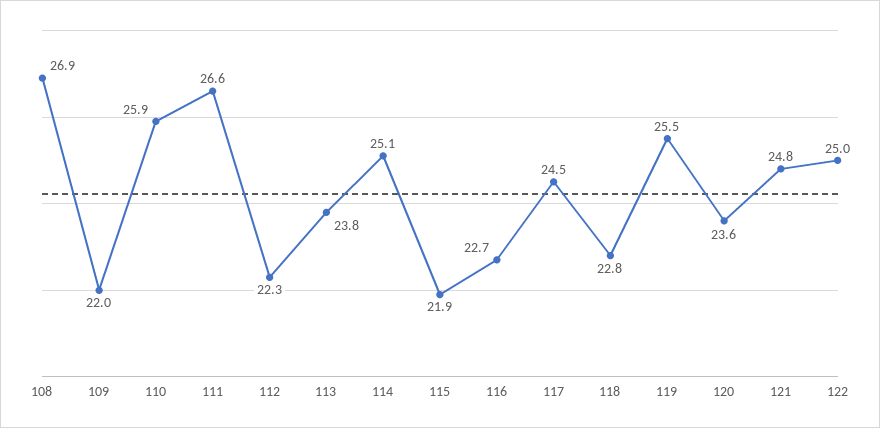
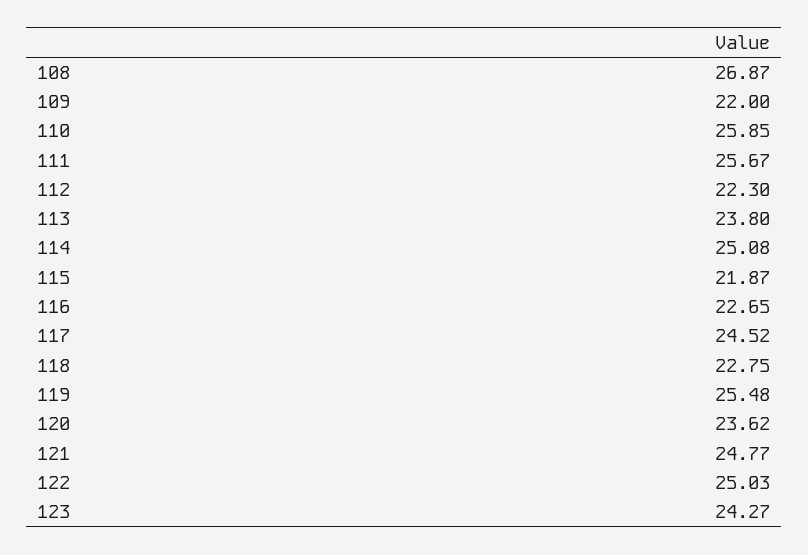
  {
    "108": 26.87,
    "109": 22,
    "110": 25.85,
-   "111": 26.6,
+   "111": 25.67,
    "112": 22.3,
    "113": 23.8,
    "114": 25.08,
    "115": 21.87,
    "116": 22.65,
    "117": 24.52,
    "118": 22.75,
    "119": 25.48,
    "120": 23.62,
    "121": 24.77,
-   "122": 25.03
+   "122": 25.03,
+   "123": 24.27
  }

